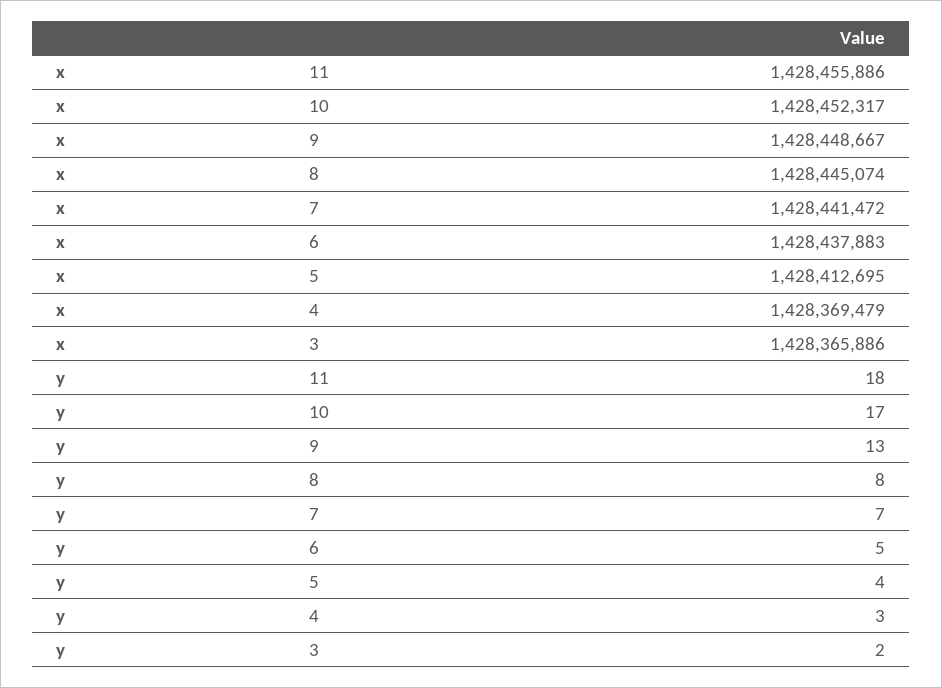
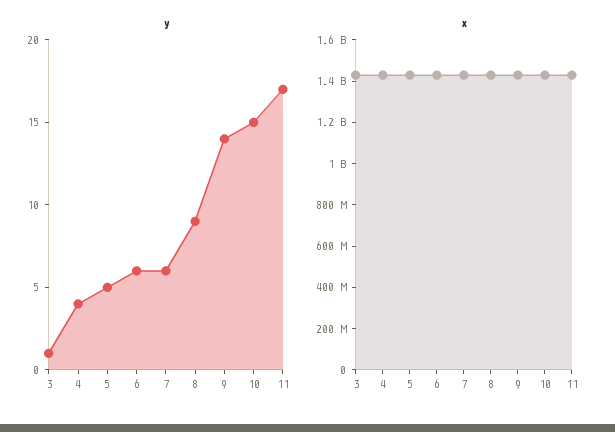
  {
    "x": {
      "11": 1428455886,
      "10": 1428452317,
      "9": 1428448667,
      "8": 1428445074,
      "7": 1428441472,
      "6": 1428437883,
      "5": 1428412695,
      "4": 1428369479,
      "3": 1428365886
    },
    "y": {
-     "11": 18,
+     "11": 17,
-     "10": 17,
+     "10": 15,
-     "9": 13,
+     "9": 14,
-     "8": 8,
+     "8": 9,
-     "7": 7,
+     "7": 6,
-     "6": 5,
+     "6": 6,
-     "5": 4,
+     "5": 5,
-     "4": 3,
+     "4": 4,
-     "3": 2
+     "3": 1
    }
  }

